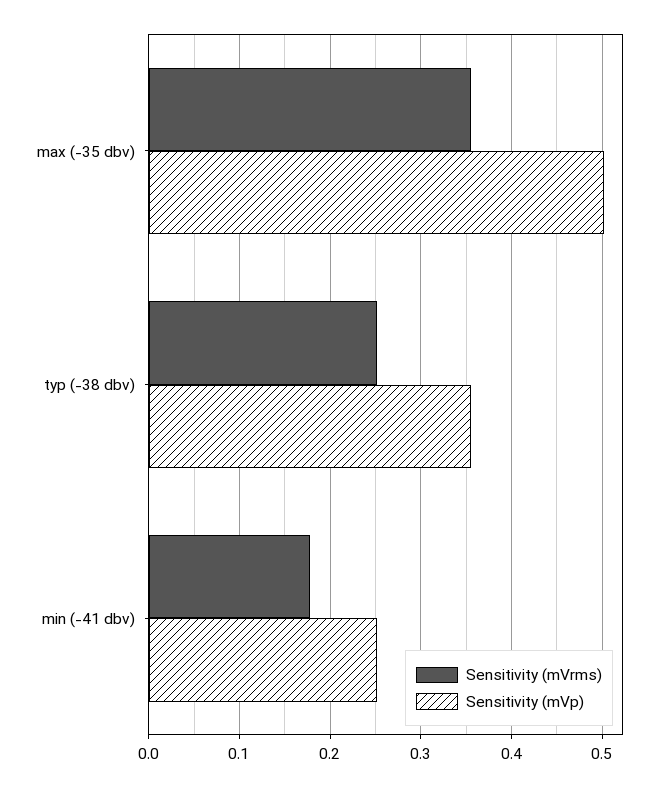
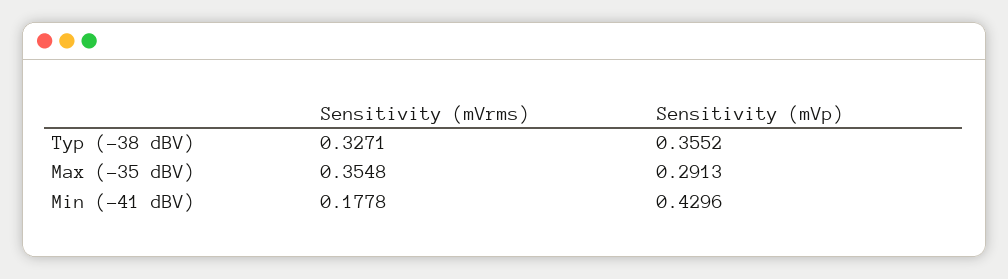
  {
    "Sensitivity (mVrms)": {
      "max (-35 dbv)": 0.3548,
-     "typ (-38 dbv)": 0.25,
+     "typ (-38 dbv)": 0.3271,
      "min (-41 dbv)": 0.1778
    },
    "Sensitivity (mVp)": {
-     "max (-35 dbv)": 0.5,
+     "max (-35 dbv)": 0.2913,
      "typ (-38 dbv)": 0.3552,
-     "min (-41 dbv)": 0.25
+     "min (-41 dbv)": 0.4296
    }
  }

